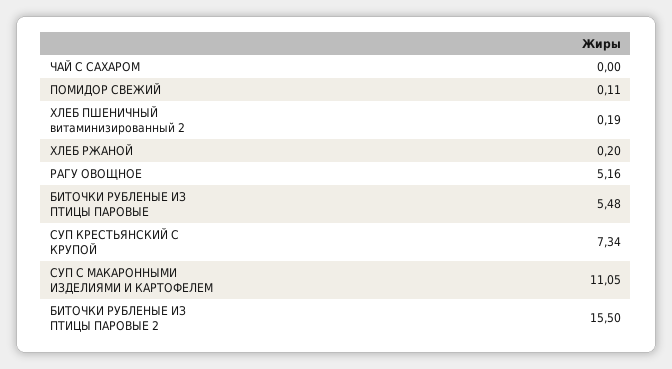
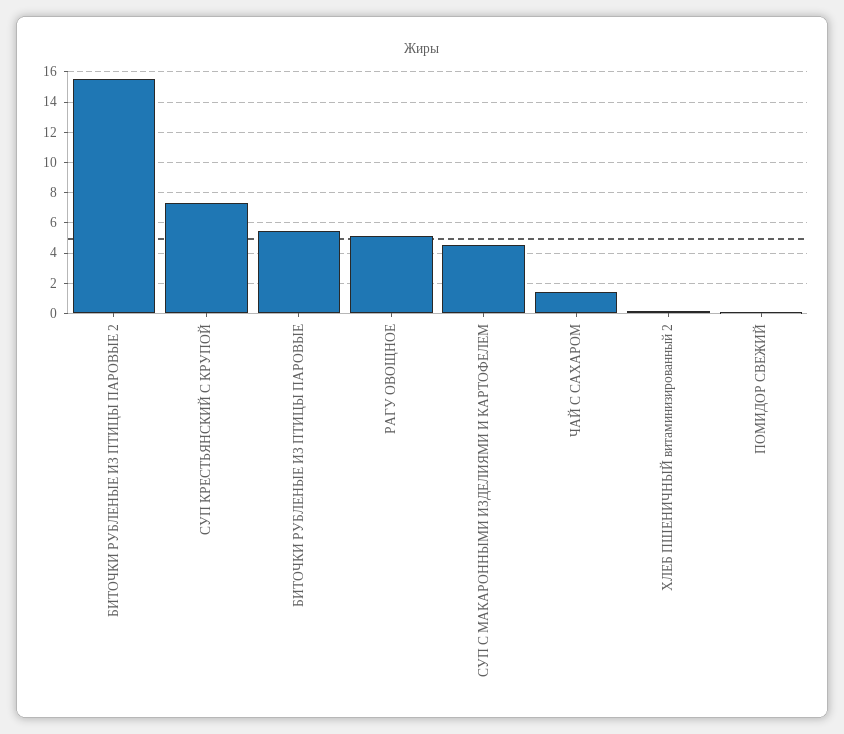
  {
-   "ЧАЙ С САХАРОМ": 0,
+   "ЧАЙ С САХАРОМ": 1.5,
    "ПОМИДОР СВЕЖИЙ": 0.11,
    "ХЛЕБ ПШЕНИЧНЫЙ витаминизированный 2": 0.19,
-   "ХЛЕБ РЖАНОЙ": 0.2,
    "РАГУ ОВОЩНОЕ": 5.16,
    "БИТОЧКИ РУБЛЕНЫЕ ИЗ ПТИЦЫ ПАРОВЫЕ": 5.48,
    "СУП КРЕСТЬЯНСКИЙ С КРУПОЙ": 7.34,
-   "СУП С МАКАРОННЫМИ ИЗДЕЛИЯМИ И КАРТОФЕЛЕМ": 11.05,
+   "СУП С МАКАРОННЫМИ ИЗДЕЛИЯМИ И КАРТОФЕЛЕМ": 4.5,
    "БИТОЧКИ РУБЛЕНЫЕ ИЗ ПТИЦЫ ПАРОВЫЕ 2": 15.5
  }

